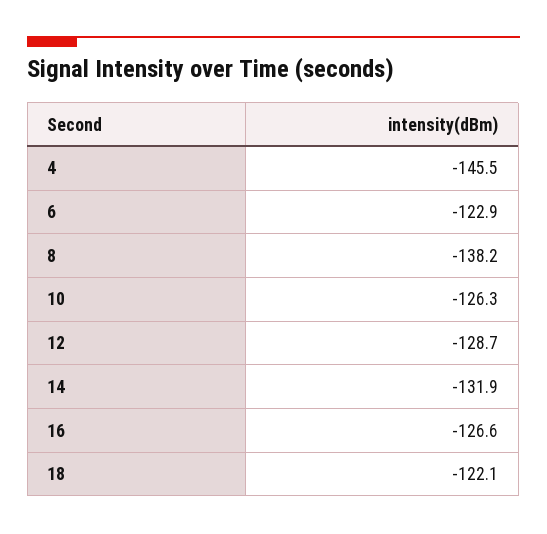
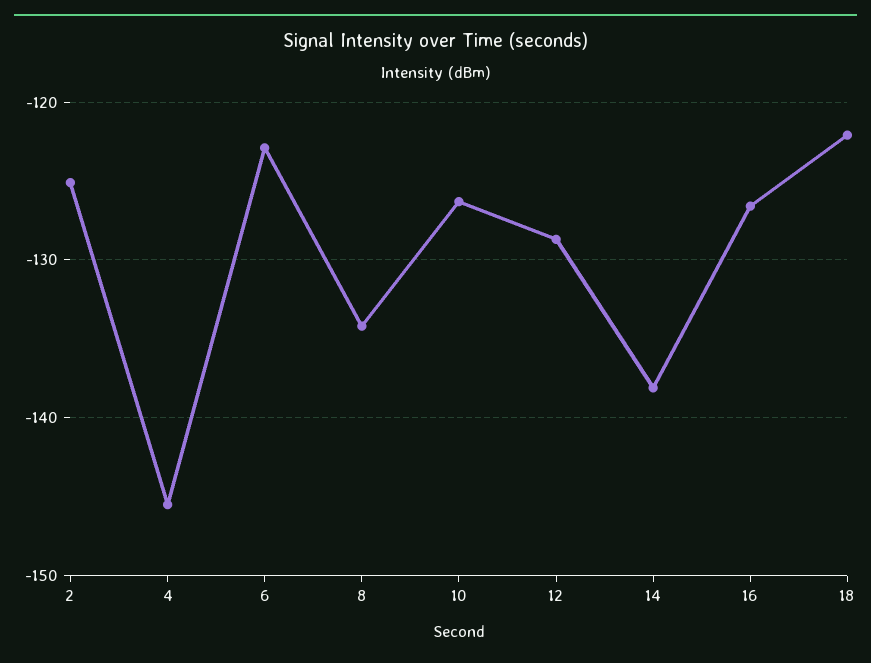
  {
    "4": -145.5,
    "6": -122.9,
-   "8": -138.2,
+   "8": -134,
    "10": -126.3,
    "12": -128.7,
-   "14": -131.9,
+   "14": -138,
    "16": -126.6,
-   "18": -122.1
+   "18": -122.1,
+   "2": -125
  }

